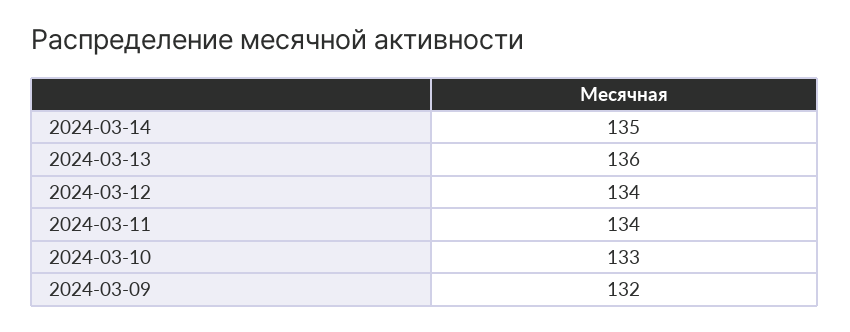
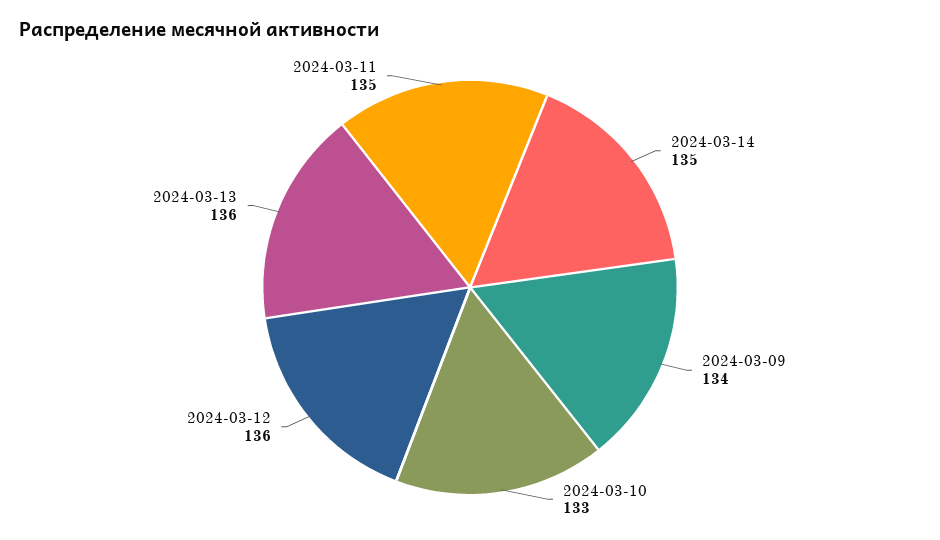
  {
    "2024-03-14": 135,
    "2024-03-13": 136,
-   "2024-03-12": 134,
+   "2024-03-12": 136,
-   "2024-03-11": 134,
+   "2024-03-11": 135,
    "2024-03-10": 133,
-   "2024-03-09": 132
+   "2024-03-09": 134
  }

